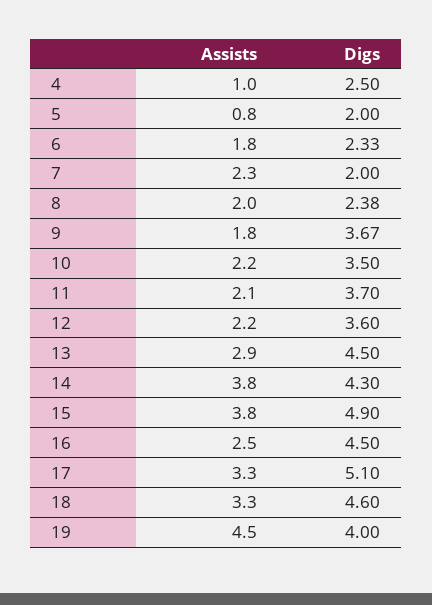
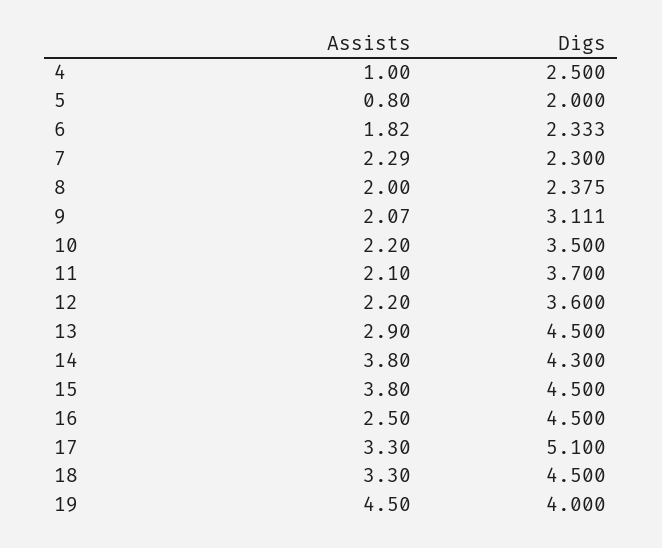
  {
    "Assists": {
      "4": 1,
      "5": 0.8,
      "6": 1.82,
      "7": 2.29,
      "8": 2,
-     "9": 1.8,
+     "9": 2.07,
      "10": 2.2,
      "11": 2.1,
      "12": 2.2,
      "13": 2.9,
      "14": 3.8,
      "15": 3.8,
      "16": 2.5,
      "17": 3.3,
      "18": 3.3,
      "19": 4.5
    },
    "Digs": {
      "4": 2.5,
      "5": 2,
      "6": 2.333,
-     "7": 2,
+     "7": 2.3,
      "8": 2.375,
-     "9": 3.67,
+     "9": 3.111,
      "10": 3.5,
      "11": 3.7,
      "12": 3.6,
      "13": 4.5,
      "14": 4.3,
-     "15": 4.9,
+     "15": 4.5,
      "16": 4.5,
      "17": 5.1,
-     "18": 4.6,
+     "18": 4.5,
      "19": 4
    }
  }

